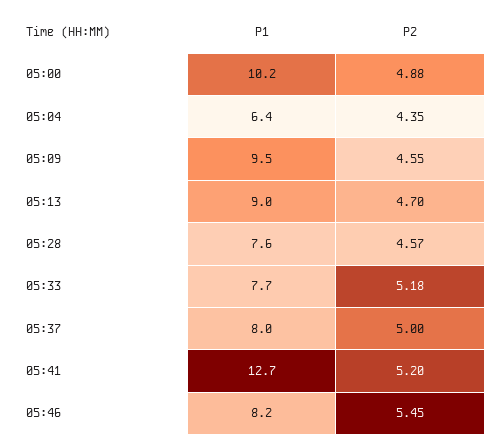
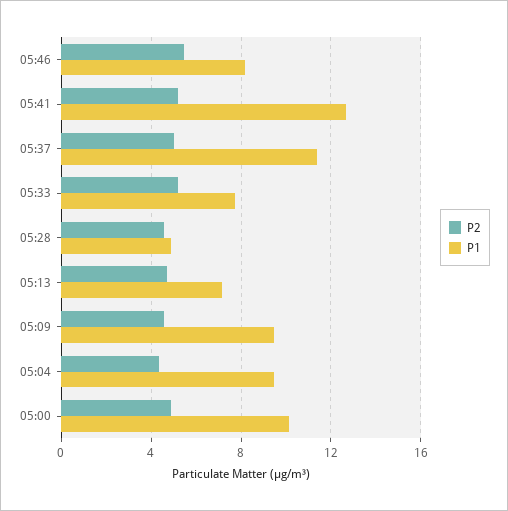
  {
    "P1": {
      "05:00": 10.2,
-     "05:04": 6.4,
+     "05:04": 9.5,
      "05:09": 9.5,
-     "05:13": 9,
+     "05:13": 7,
-     "05:28": 7.6,
+     "05:28": 5,
      "05:33": 7.7,
-     "05:37": 8,
+     "05:37": 11.5,
      "05:41": 12.7,
      "05:46": 8.2
    },
    "P2": {
      "05:00": 4.88,
      "05:04": 4.35,
      "05:09": 4.55,
      "05:13": 4.7,
      "05:28": 4.57,
      "05:33": 5.18,
      "05:37": 5,
      "05:41": 5.2,
      "05:46": 5.45
    }
  }

